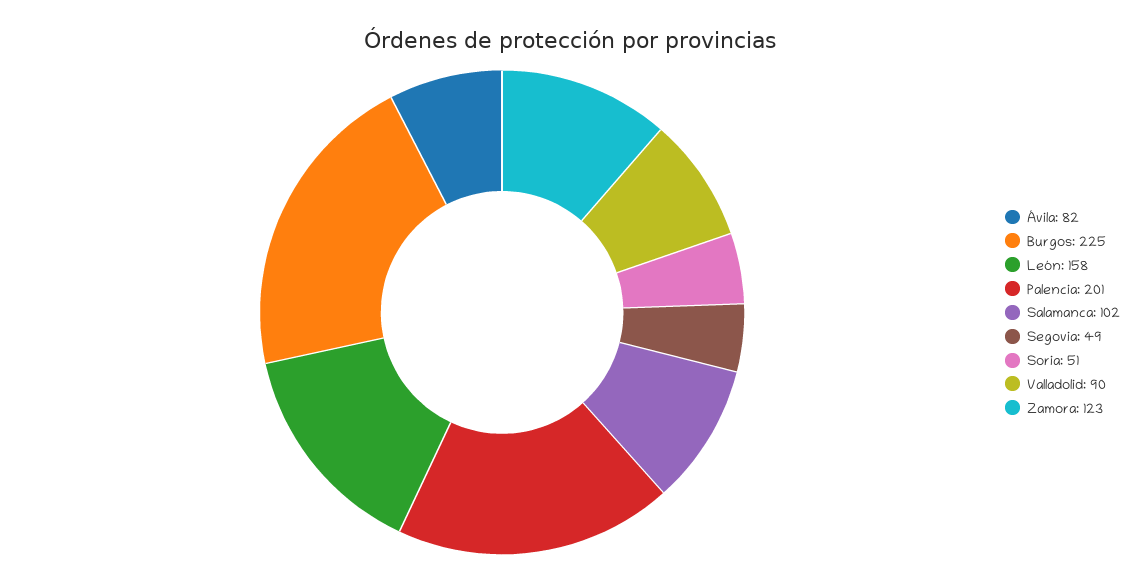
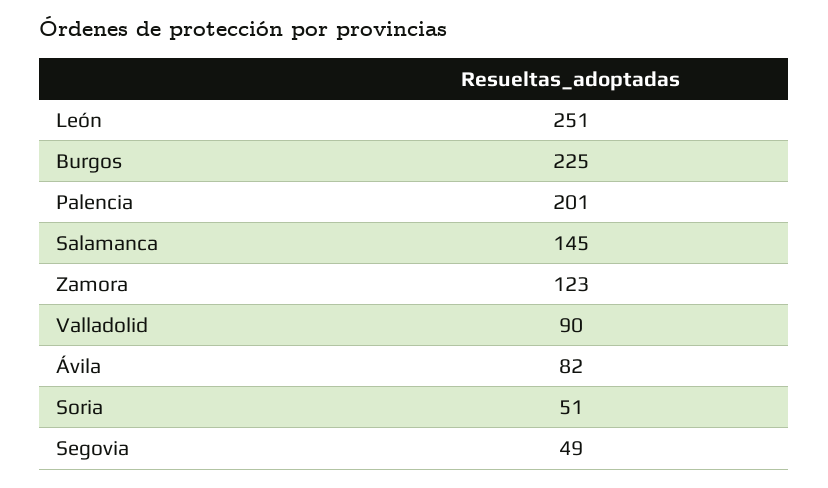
  {
    "Ávila": 82,
    "Burgos": 225,
-   "León": 158,
+   "León": 251,
    "Palencia": 201,
-   "Salamanca": 102,
+   "Salamanca": 145,
    "Segovia": 49,
    "Soria": 51,
    "Valladolid": 90,
    "Zamora": 123
  }

